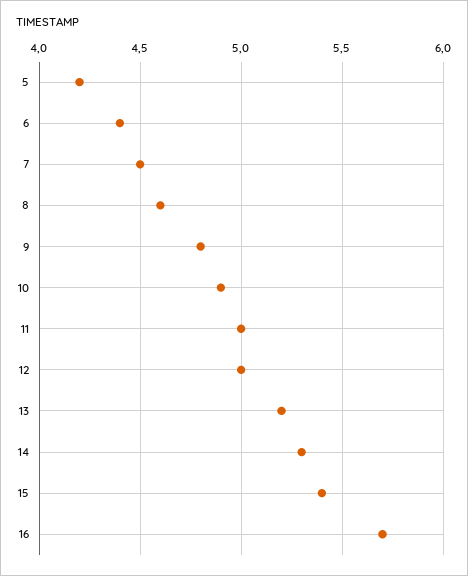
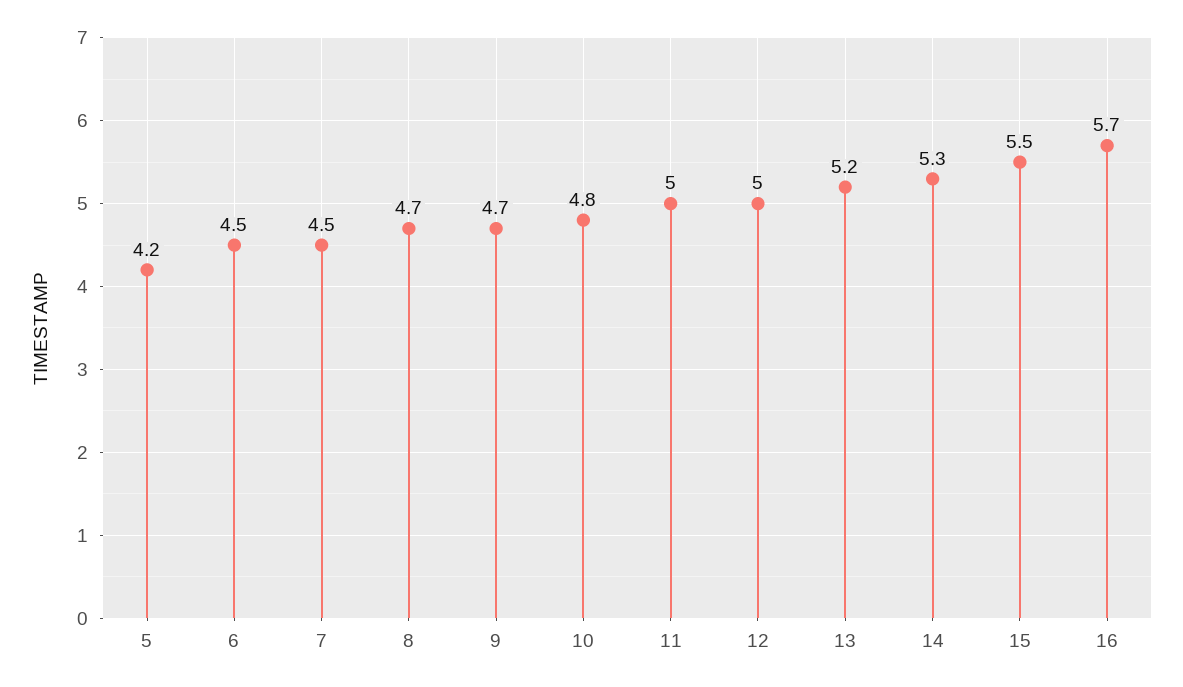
  {
    "5": 4.2,
-   "6": 4.4,
+   "6": 4.5,
    "7": 4.5,
-   "8": 4.6,
+   "8": 4.7,
-   "9": 4.8,
+   "9": 4.7,
-   "10": 4.9,
+   "10": 4.8,
    "11": 5,
    "12": 5,
    "13": 5.2,
    "14": 5.3,
-   "15": 5.4,
+   "15": 5.5,
    "16": 5.7
  }

